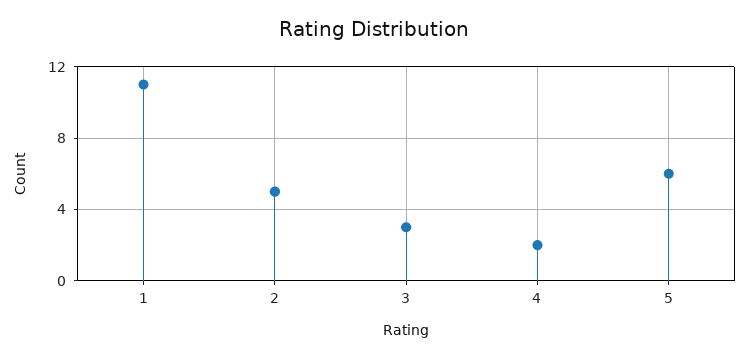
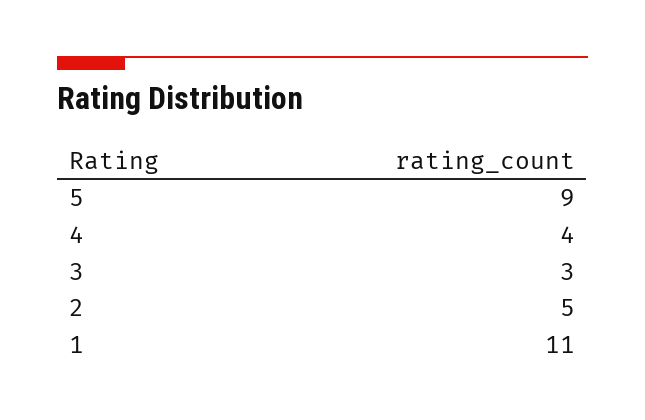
  {
    "1": 11,
    "2": 5,
    "3": 3,
-   "4": 2,
+   "4": 4,
-   "5": 6
+   "5": 9
  }

